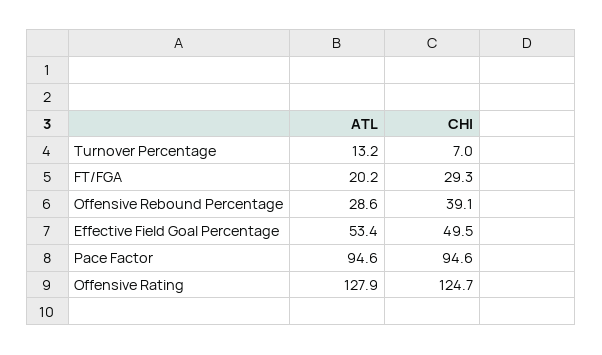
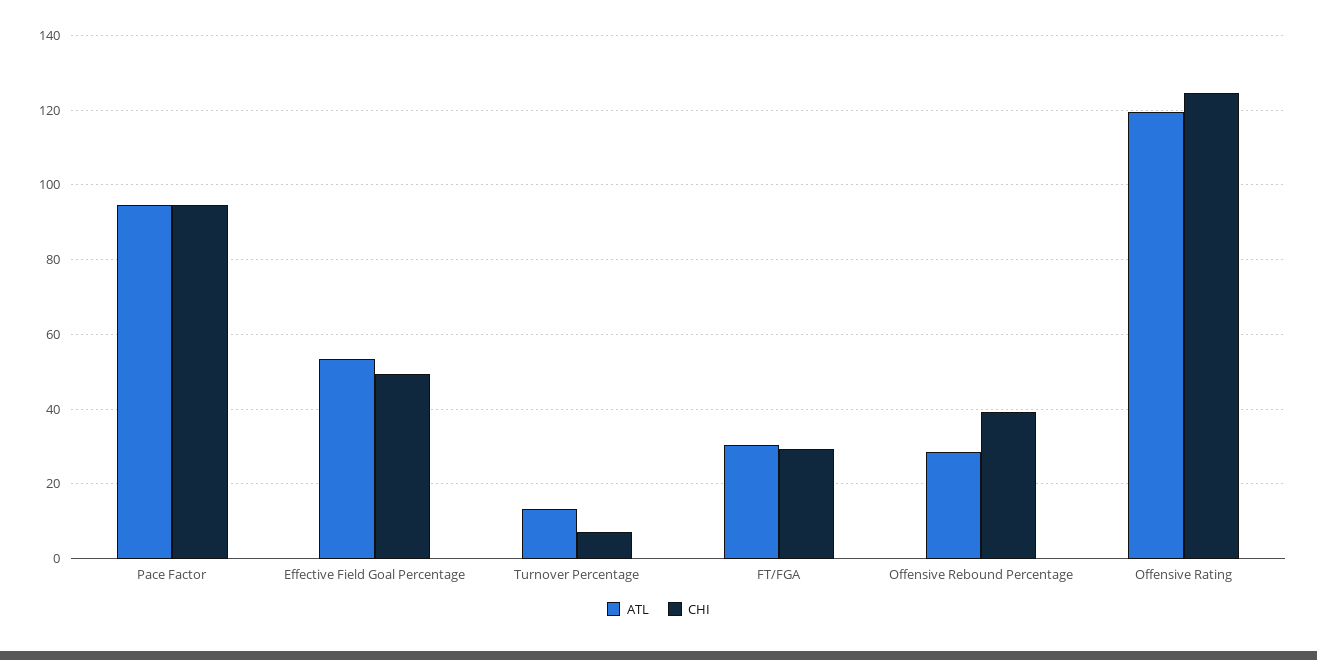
  {
    "ATL": {
      "Turnover Percentage": 13.2,
-     "FT/FGA": 20.2,
+     "FT/FGA": 30,
      "Offensive Rebound Percentage": 28.6,
      "Effective Field Goal Percentage": 53.4,
      "Pace Factor": 94.6,
-     "Offensive Rating": 127.9
+     "Offensive Rating": 120
    },
    "CHI": {
      "Turnover Percentage": 7,
      "FT/FGA": 29.3,
      "Offensive Rebound Percentage": 39.1,
      "Effective Field Goal Percentage": 49.5,
      "Pace Factor": 94.6,
      "Offensive Rating": 124.7
    }
  }

